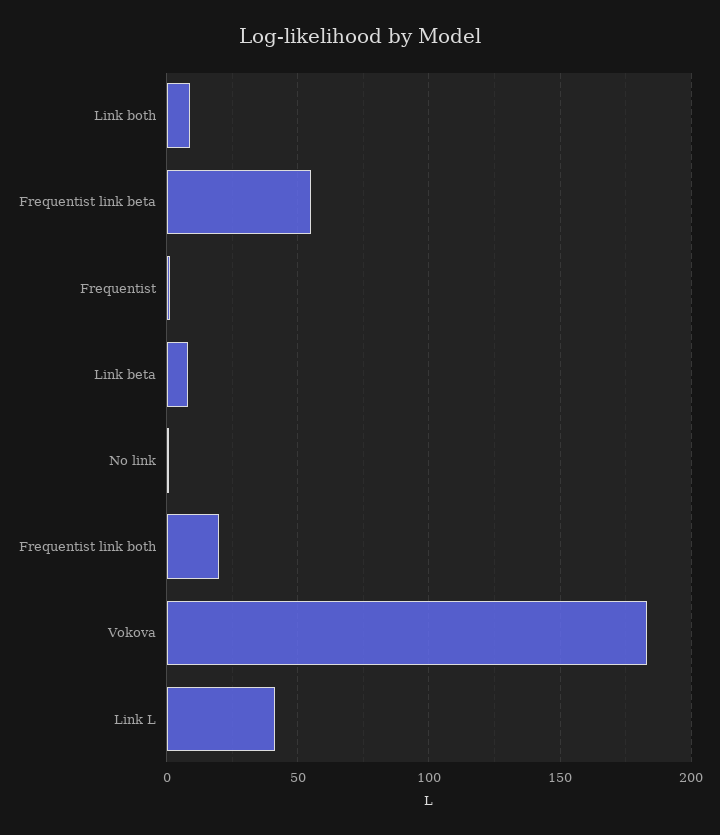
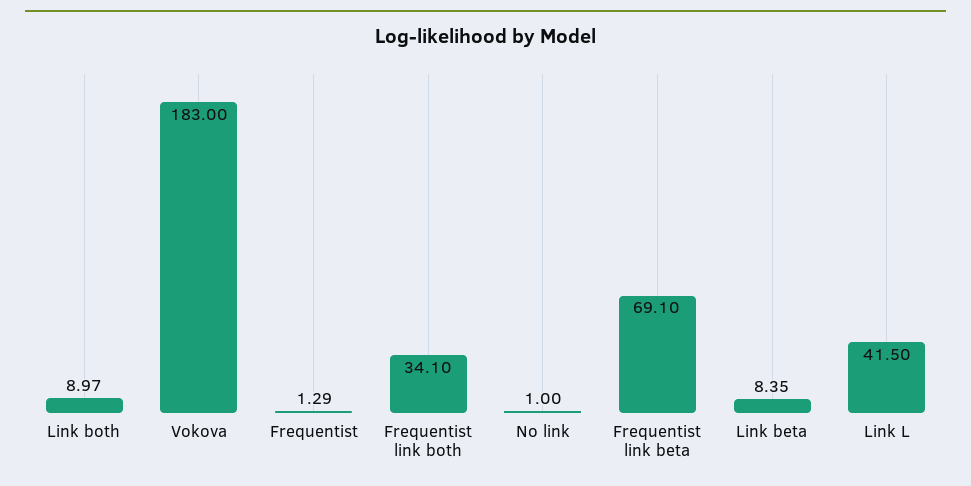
  {
    "Link both": 8.97,
-   "Frequentist link beta": 55,
+   "Frequentist link beta": 69.1,
    "Frequentist": 1.29,
    "Link beta": 8.35,
    "No link": 1,
-   "Frequentist link both": 20,
+   "Frequentist link both": 34.1,
    "Vokova": 183,
    "Link L": 41.5
  }

